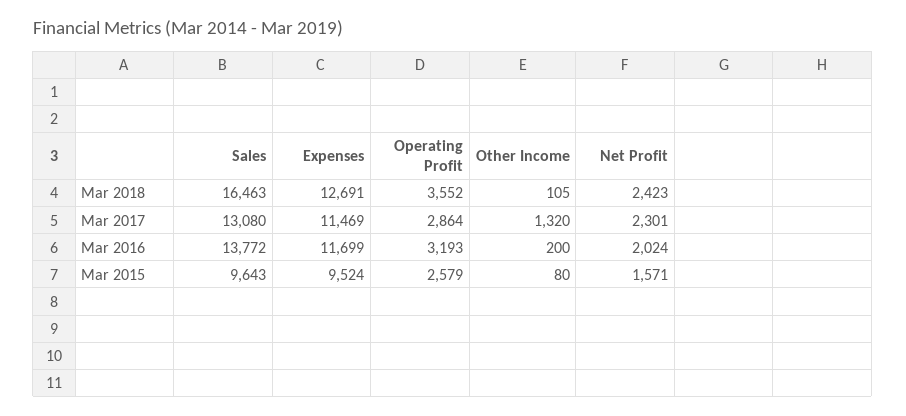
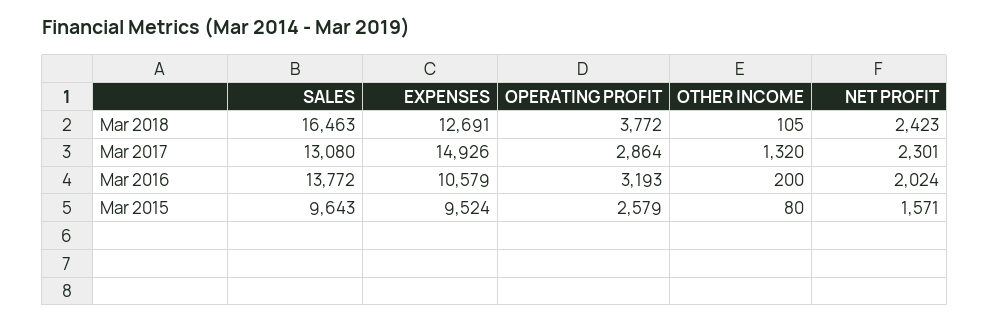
  {
    "Sales": {
      "Mar 2018": 16463,
      "Mar 2017": 13080,
      "Mar 2016": 13772,
      "Mar 2015": 9643
    },
    "Expenses": {
      "Mar 2018": 12691,
-     "Mar 2017": 11469,
+     "Mar 2017": 14926,
-     "Mar 2016": 11699,
+     "Mar 2016": 10579,
      "Mar 2015": 9524
    },
    "Operating Profit": {
-     "Mar 2018": 3552,
+     "Mar 2018": 3772,
      "Mar 2017": 2864,
      "Mar 2016": 3193,
      "Mar 2015": 2579
    },
    "Other Income": {
      "Mar 2018": 105,
      "Mar 2017": 1320,
      "Mar 2016": 200,
      "Mar 2015": 80
    },
    "Net Profit": {
      "Mar 2018": 2423,
      "Mar 2017": 2301,
      "Mar 2016": 2024,
      "Mar 2015": 1571
    }
  }

